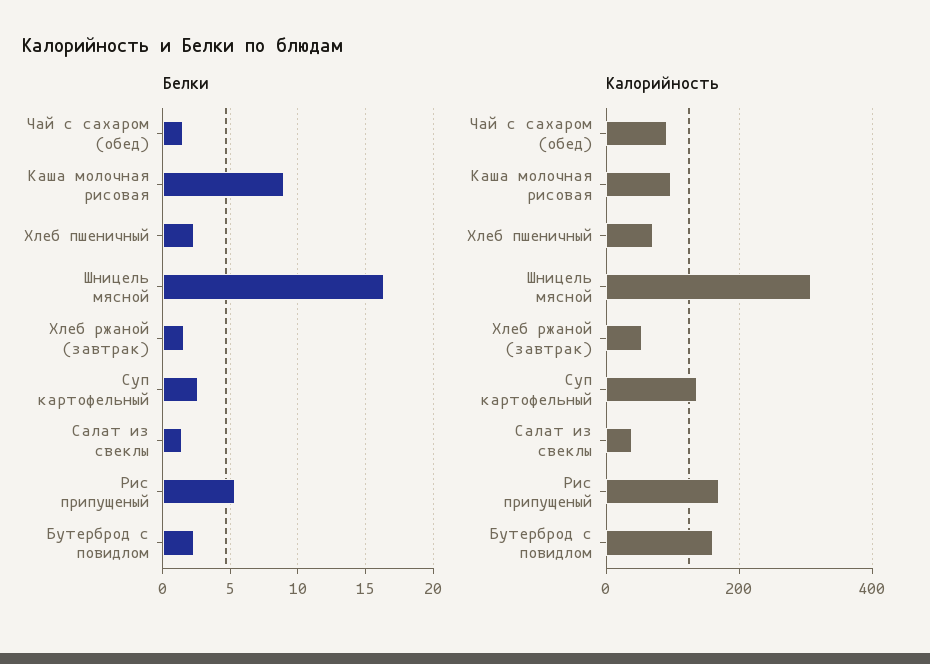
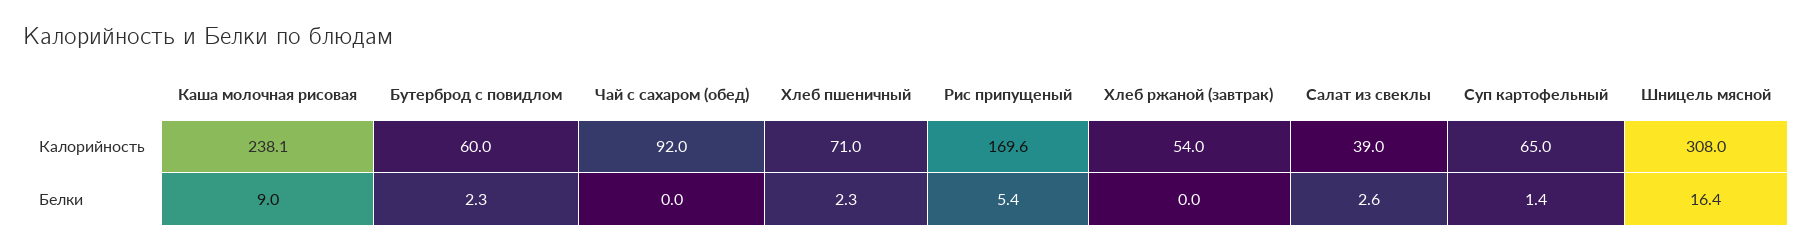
  {
    "Белки": {
-     "Чай с сахаром (обед)": 1.5,
+     "Чай с сахаром (обед)": 0,
      "Каша молочная рисовая": 9,
      "Хлеб пшеничный": 2.3,
      "Шницель мясной": 16.4,
-     "Хлеб ржаной (завтрак)": 1.5,
+     "Хлеб ржаной (завтрак)": 0,
-     "Суп картофельный": 2.5,
+     "Суп картофельный": 1.4,
-     "Салат из свеклы": 1.5,
+     "Салат из свеклы": 2.6,
      "Рис припущеный": 5.4,
      "Бутерброд с повидлом": 2.3
    },
    "Калорийность": {
      "Чай с сахаром (обед)": 92,
-     "Каша молочная рисовая": 100,
+     "Каша молочная рисовая": 238.1,
      "Хлеб пшеничный": 71,
      "Шницель мясной": 308,
      "Хлеб ржаной (завтрак)": 54,
-     "Суп картофельный": 140,
+     "Суп картофельный": 65,
      "Салат из свеклы": 39,
      "Рис припущеный": 169.6,
-     "Бутерброд с повидлом": 160
+     "Бутерброд с повидлом": 60
    }
  }

